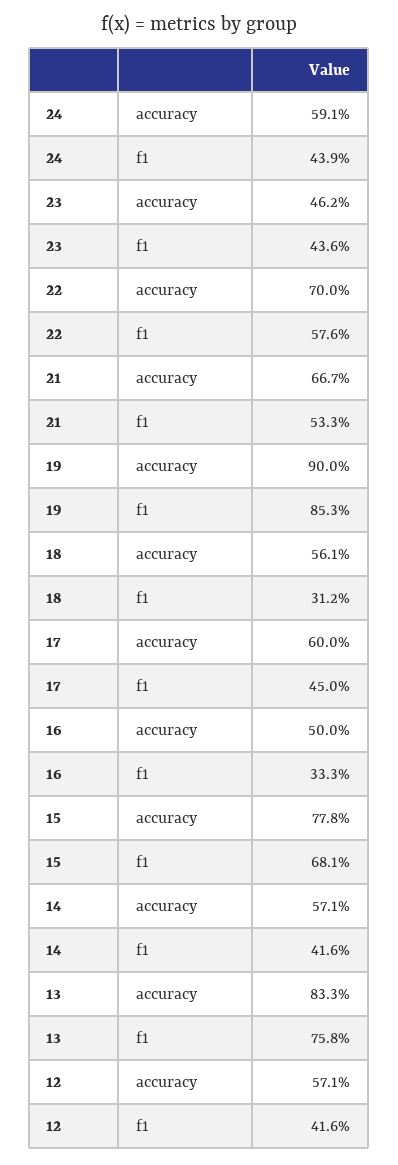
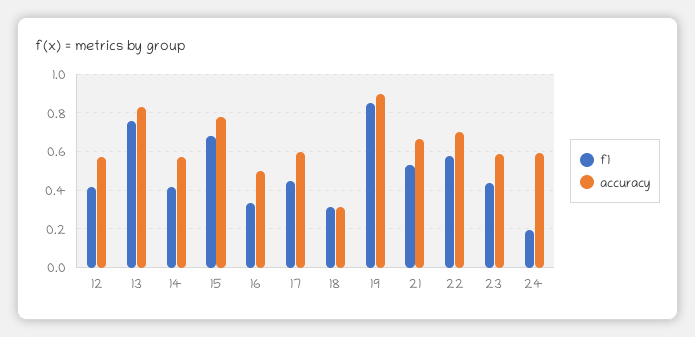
  {
    "accuracy": {
      "24": 0.591,
-     "23": 0.462,
+     "23": 0.6,
      "22": 0.7,
      "21": 0.667,
      "19": 0.9,
-     "18": 0.561,
+     "18": 0.3,
      "17": 0.6,
      "16": 0.5,
      "15": 0.778,
      "14": 0.571,
      "13": 0.833,
      "12": 0.571
    },
    "f1": {
-     "24": 0.439,
+     "24": 0.2,
      "23": 0.436,
      "22": 0.576,
      "21": 0.533,
      "19": 0.853,
      "18": 0.312,
      "17": 0.45,
      "16": 0.333,
      "15": 0.681,
      "14": 0.416,
      "13": 0.758,
      "12": 0.416
    }
  }

